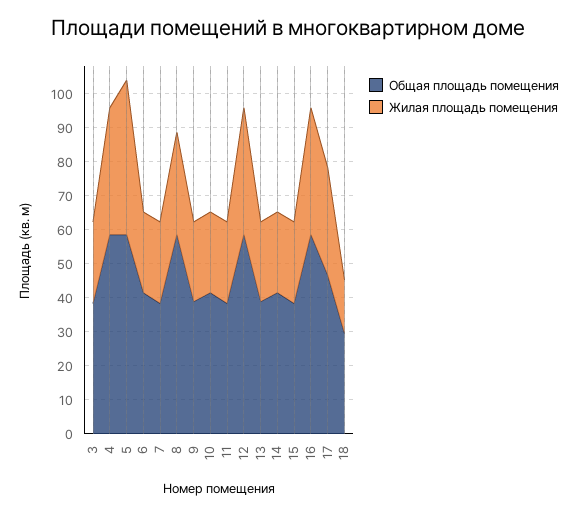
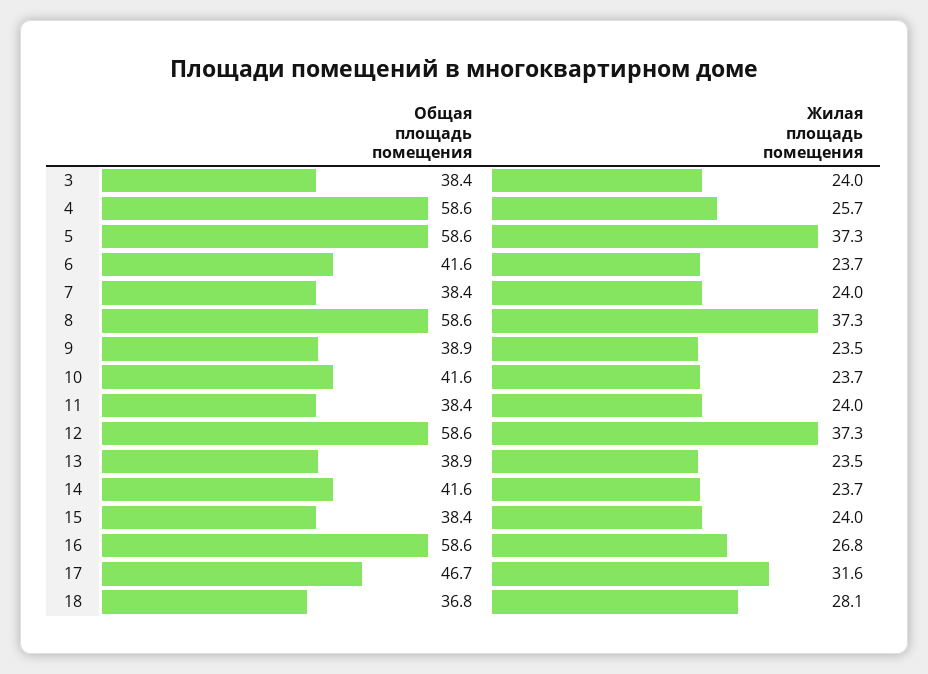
  {
    "Общая площадь помещения": {
      "3": 38.4,
      "4": 58.6,
      "5": 58.6,
      "6": 41.6,
      "7": 38.4,
      "8": 58.6,
      "9": 38.9,
      "10": 41.6,
      "11": 38.4,
      "12": 58.6,
      "13": 38.9,
      "14": 41.6,
      "15": 38.4,
      "16": 58.6,
      "17": 46.7,
-     "18": 30
+     "18": 36.8
    },
    "Жилая площадь помещения": {
      "3": 24,
-     "4": 37.5,
+     "4": 25.7,
-     "5": 45,
+     "5": 37.3,
      "6": 23.7,
      "7": 24,
-     "8": 30,
+     "8": 37.3,
      "9": 23.5,
      "10": 23.7,
      "11": 24,
      "12": 37.3,
      "13": 23.5,
      "14": 23.7,
      "15": 24,
-     "16": 37.5,
+     "16": 26.8,
      "17": 31.6,
-     "18": 15
+     "18": 28.1
    }
  }

